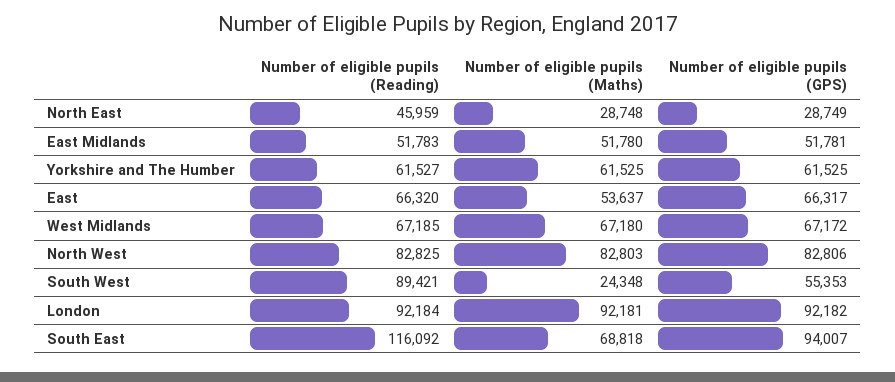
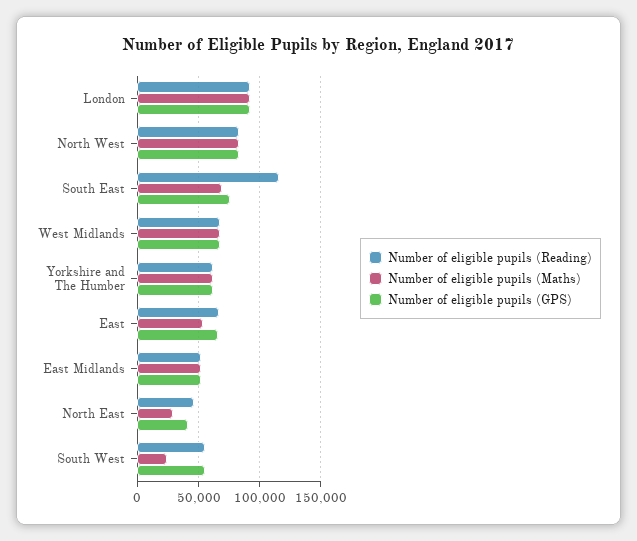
  {
    "Number of eligible pupils (Reading)": {
      "North East": 45959,
      "East Midlands": 51783,
      "Yorkshire and The Humber": 61527,
      "East": 66320,
      "West Midlands": 67185,
      "North West": 82825,
-     "South West": 89421,
+     "South West": 55000,
      "London": 92184,
      "South East": 116092
    },
    "Number of eligible pupils (Maths)": {
      "North East": 28748,
      "East Midlands": 51780,
      "Yorkshire and The Humber": 61525,
      "East": 53637,
      "West Midlands": 67180,
      "North West": 82803,
      "South West": 24348,
      "London": 92181,
      "South East": 68818
    },
    "Number of eligible pupils (GPS)": {
-     "North East": 28749,
+     "North East": 40000,
      "East Midlands": 51781,
      "Yorkshire and The Humber": 61525,
      "East": 66317,
      "West Midlands": 67172,
      "North West": 82806,
      "South West": 55353,
      "London": 92182,
-     "South East": 94007
+     "South East": 75000
    }
  }

